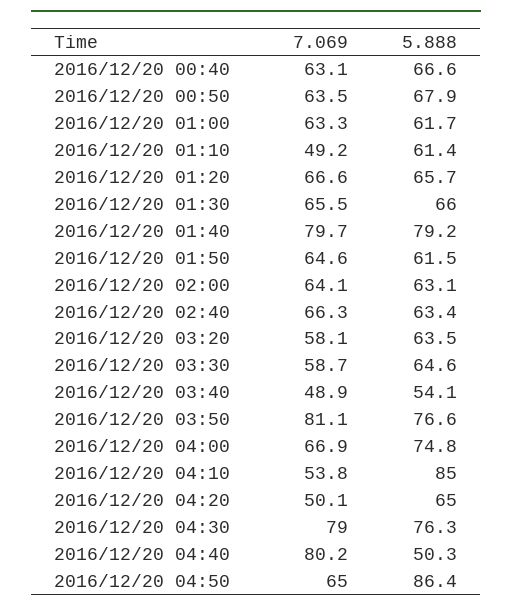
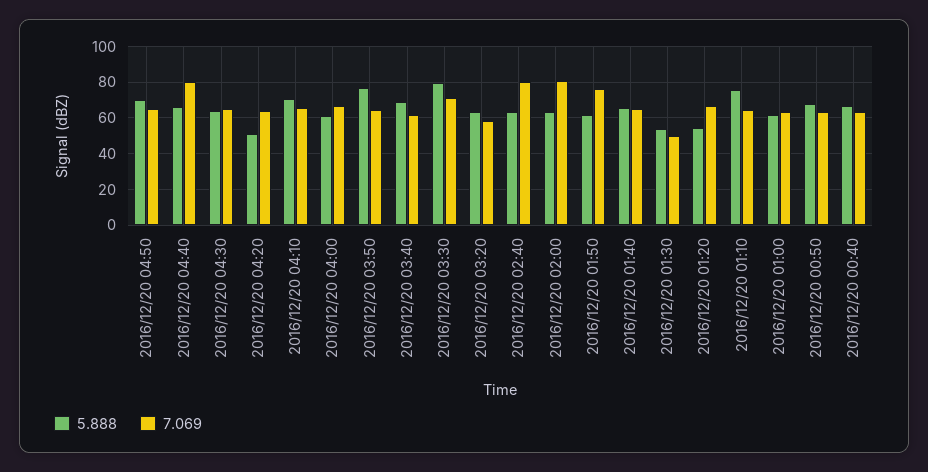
  {
    "7.069": {
      "2016/12/20 00:40": 63.1,
      "2016/12/20 00:50": 63.5,
      "2016/12/20 01:00": 63.3,
-     "2016/12/20 01:10": 49.2,
+     "2016/12/20 01:10": 65,
      "2016/12/20 01:20": 66.6,
-     "2016/12/20 01:30": 65.5,
+     "2016/12/20 01:30": 50,
-     "2016/12/20 01:40": 79.7,
+     "2016/12/20 01:40": 65,
-     "2016/12/20 01:50": 64.6,
+     "2016/12/20 01:50": 75,
-     "2016/12/20 02:00": 64.1,
+     "2016/12/20 02:00": 80,
-     "2016/12/20 02:40": 66.3,
+     "2016/12/20 02:40": 80,
      "2016/12/20 03:20": 58.1,
-     "2016/12/20 03:30": 58.7,
+     "2016/12/20 03:30": 70,
-     "2016/12/20 03:40": 48.9,
+     "2016/12/20 03:40": 60,
-     "2016/12/20 03:50": 81.1,
+     "2016/12/20 03:50": 65,
      "2016/12/20 04:00": 66.9,
-     "2016/12/20 04:10": 53.8,
+     "2016/12/20 04:10": 65,
-     "2016/12/20 04:20": 50.1,
+     "2016/12/20 04:20": 65,
-     "2016/12/20 04:30": 79,
+     "2016/12/20 04:30": 65,
      "2016/12/20 04:40": 80.2,
      "2016/12/20 04:50": 65
    },
    "5.888": {
      "2016/12/20 00:40": 66.6,
      "2016/12/20 00:50": 67.9,
      "2016/12/20 01:00": 61.7,
-     "2016/12/20 01:10": 61.4,
+     "2016/12/20 01:10": 75,
-     "2016/12/20 01:20": 65.7,
+     "2016/12/20 01:20": 55,
-     "2016/12/20 01:30": 66,
+     "2016/12/20 01:30": 55,
-     "2016/12/20 01:40": 79.2,
+     "2016/12/20 01:40": 65,
      "2016/12/20 01:50": 61.5,
      "2016/12/20 02:00": 63.1,
      "2016/12/20 02:40": 63.4,
      "2016/12/20 03:20": 63.5,
-     "2016/12/20 03:30": 64.6,
+     "2016/12/20 03:30": 80,
-     "2016/12/20 03:40": 54.1,
+     "2016/12/20 03:40": 70,
      "2016/12/20 03:50": 76.6,
-     "2016/12/20 04:00": 74.8,
+     "2016/12/20 04:00": 60,
-     "2016/12/20 04:10": 85,
+     "2016/12/20 04:10": 70,
-     "2016/12/20 04:20": 65,
+     "2016/12/20 04:20": 50,
-     "2016/12/20 04:30": 76.3,
+     "2016/12/20 04:30": 65,
-     "2016/12/20 04:40": 50.3,
+     "2016/12/20 04:40": 65,
-     "2016/12/20 04:50": 86.4
+     "2016/12/20 04:50": 70
    }
  }

